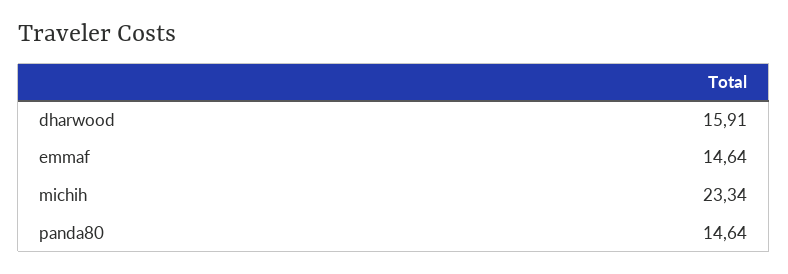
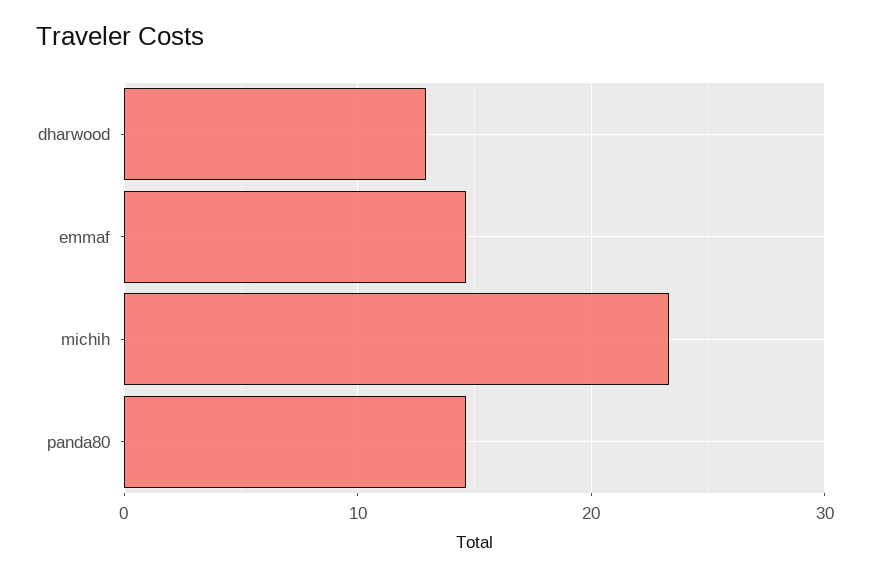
  {
-   "dharwood": 15.91,
+   "dharwood": 13,
    "emmaf": 14.64,
    "michih": 23.34,
    "panda80": 14.64
  }

